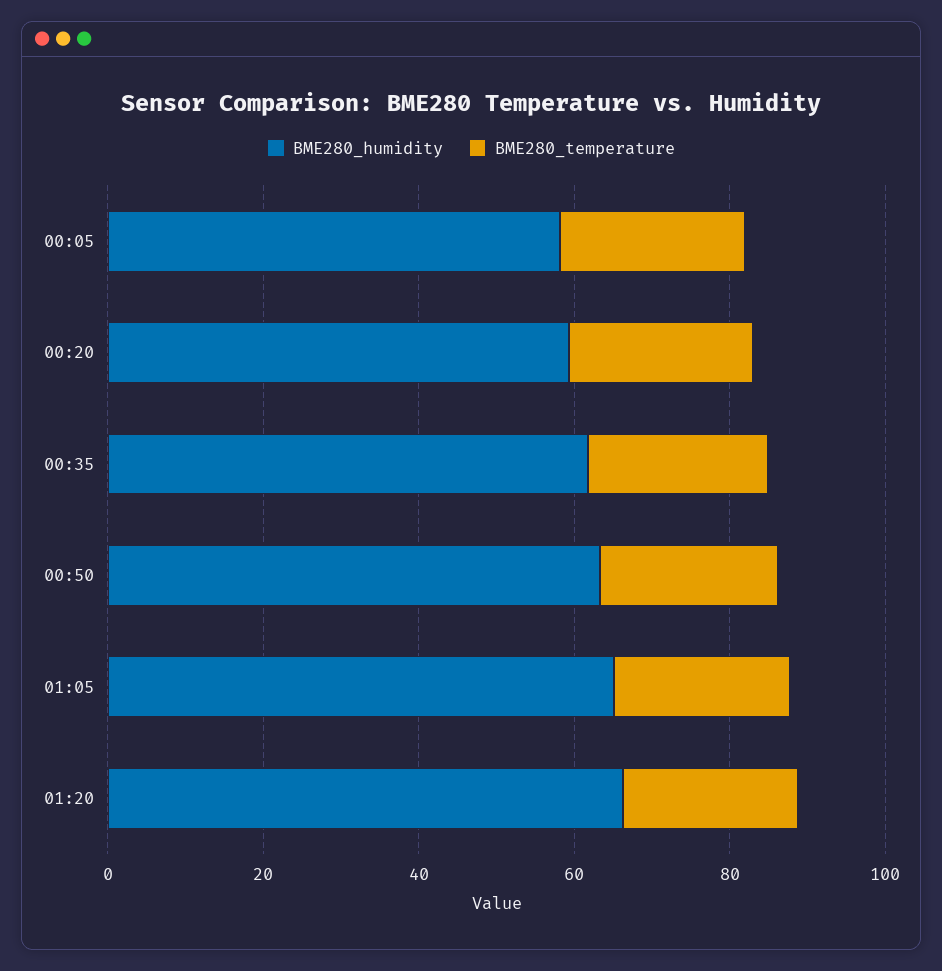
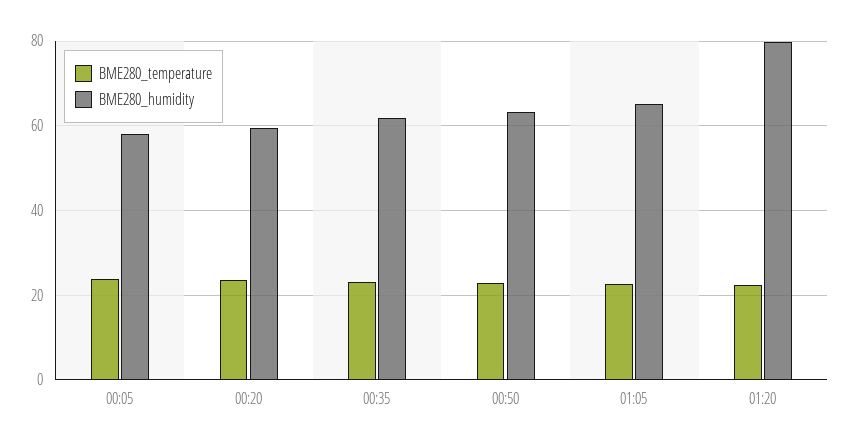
  {
    "BME280_humidity": {
      "00:05": 58,
      "00:20": 60,
      "00:35": 62,
      "00:50": 64,
      "01:05": 66,
-     "01:20": 65
+     "01:20": 80
    },
    "BME280_temperature": {
      "00:05": 24,
      "00:20": 24,
      "00:35": 24,
      "00:50": 22,
      "01:05": 22,
      "01:20": 22
    }
  }

